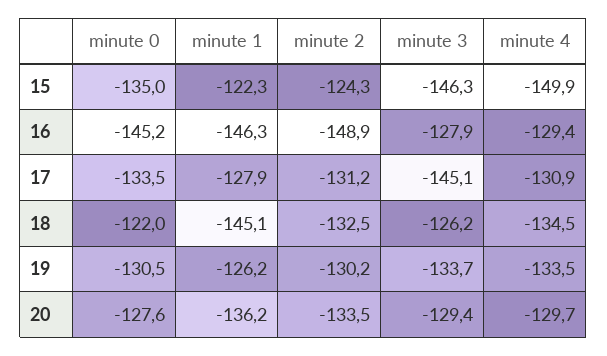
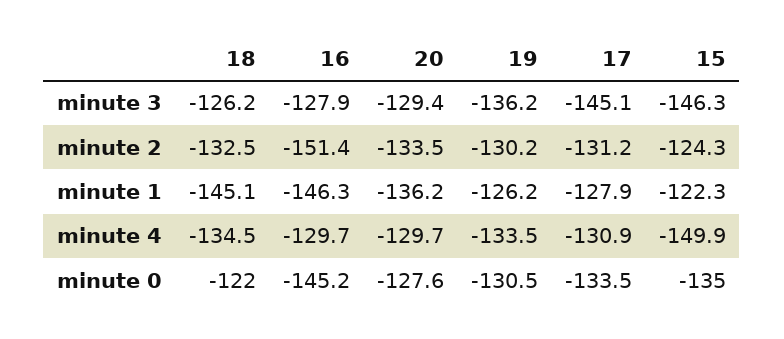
  {
    "minute 0": {
      "15": -135,
      "16": -145.2,
      "17": -133.5,
      "18": -122,
      "19": -130.5,
      "20": -127.6
    },
    "minute 1": {
      "15": -122.3,
      "16": -146.3,
      "17": -127.9,
      "18": -145.1,
      "19": -126.2,
      "20": -136.2
    },
    "minute 2": {
      "15": -124.3,
-     "16": -148.9,
+     "16": -151.4,
      "17": -131.2,
      "18": -132.5,
      "19": -130.2,
      "20": -133.5
    },
    "minute 3": {
      "15": -146.3,
      "16": -127.9,
      "17": -145.1,
      "18": -126.2,
-     "19": -133.7,
+     "19": -136.2,
      "20": -129.4
    },
    "minute 4": {
      "15": -149.9,
-     "16": -129.4,
+     "16": -129.7,
      "17": -130.9,
      "18": -134.5,
      "19": -133.5,
      "20": -129.7
    }
  }

